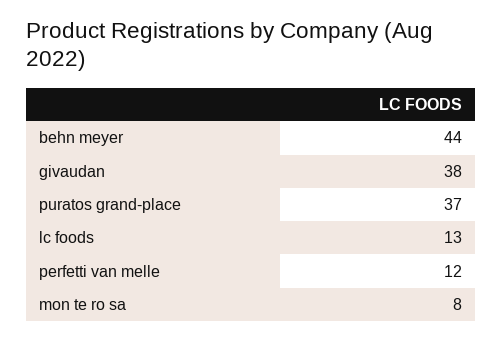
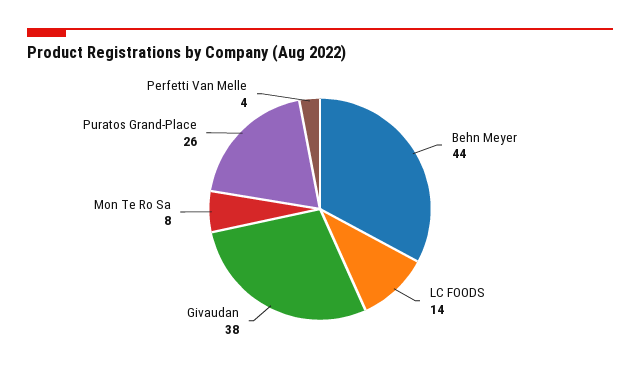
  {
    "behn meyer": 44,
    "givaudan": 38,
-   "puratos grand-place": 37,
+   "puratos grand-place": 26,
-   "lc foods": 13,
+   "lc foods": 14,
-   "perfetti van melle": 12,
+   "perfetti van melle": 4,
    "mon te ro sa": 8
  }

